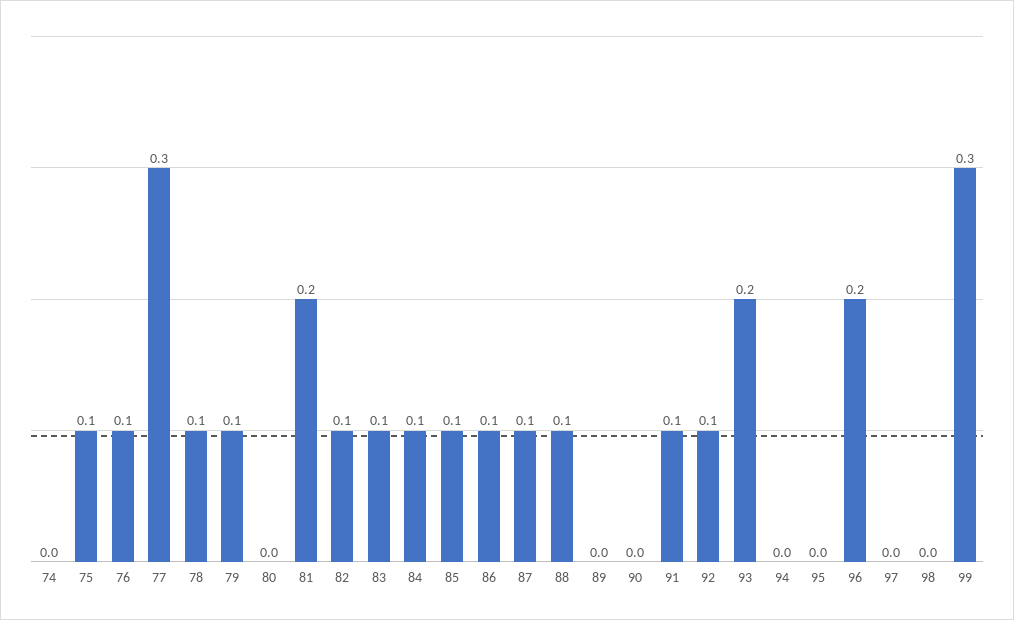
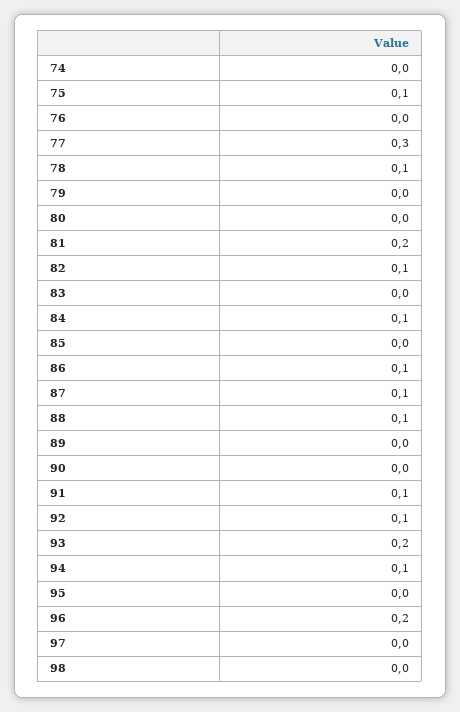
  {
    "74": 0,
    "75": 0.1,
-   "76": 0.1,
+   "76": 0,
    "77": 0.3,
    "78": 0.1,
-   "79": 0.1,
+   "79": 0,
    "80": 0,
    "81": 0.2,
    "82": 0.1,
-   "83": 0.1,
+   "83": 0,
    "84": 0.1,
-   "85": 0.1,
+   "85": 0,
    "86": 0.1,
    "87": 0.1,
    "88": 0.1,
    "89": 0,
    "90": 0,
    "91": 0.1,
    "92": 0.1,
    "93": 0.2,
-   "94": 0,
+   "94": 0.1,
    "95": 0,
    "96": 0.2,
    "97": 0,
-   "98": 0,
+   "98": 0
-   "99": 0.3
  }

